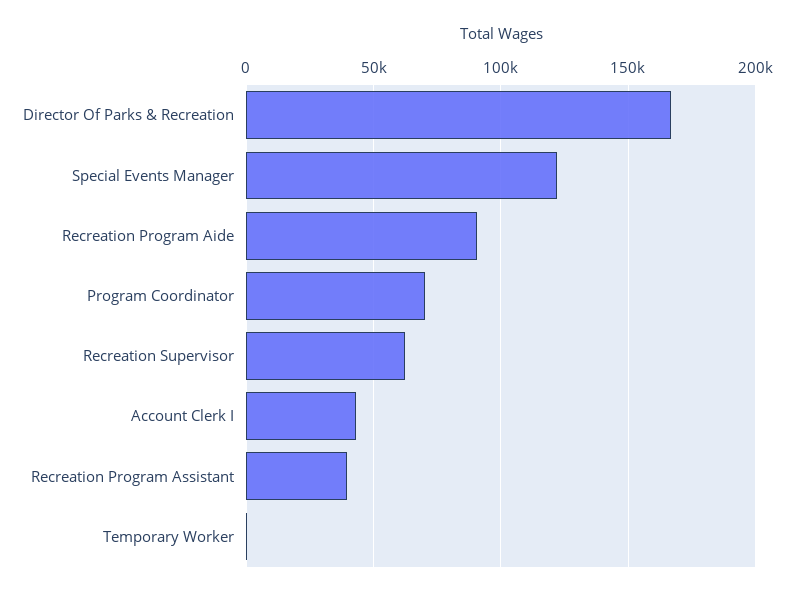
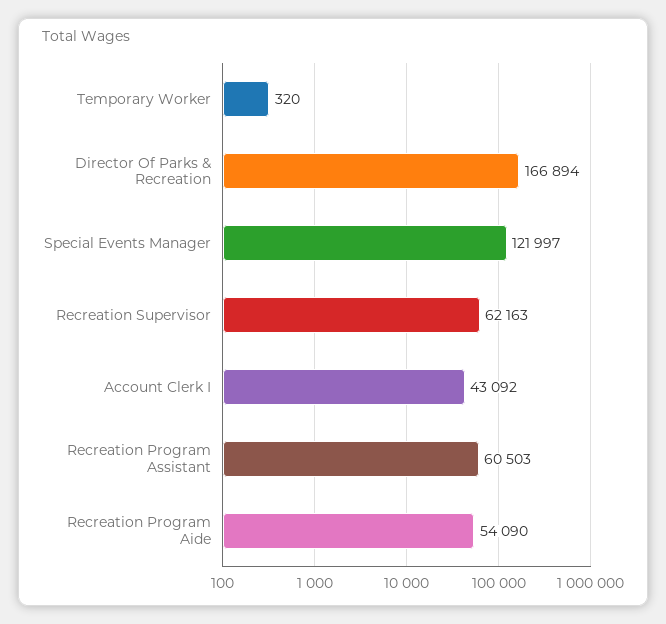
  {
    "Director Of Parks & Recreation": 166894,
    "Special Events Manager": 121997,
-   "Recreation Program Aide": 90000,
+   "Recreation Program Aide": 54090,
-   "Program Coordinator": 70000,
    "Recreation Supervisor": 62163,
    "Account Clerk I": 43092,
-   "Recreation Program Assistant": 40000,
+   "Recreation Program Assistant": 60503,
    "Temporary Worker": 320
  }

